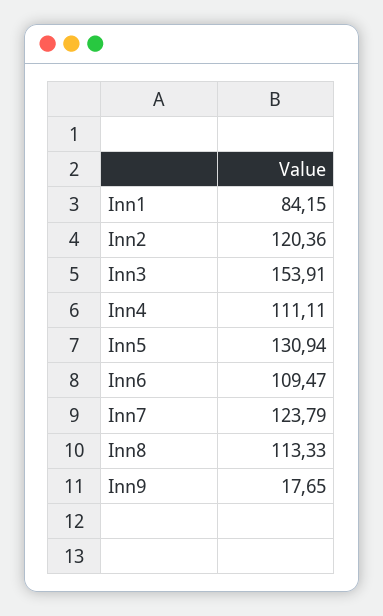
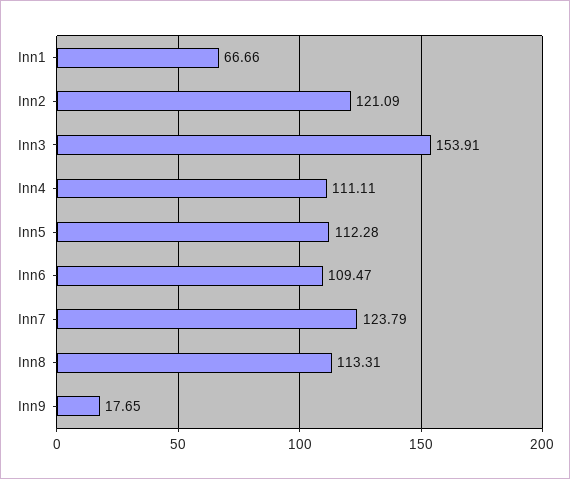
  {
-   "Inn1": 84.15,
+   "Inn1": 66.66,
-   "Inn2": 120.36,
+   "Inn2": 121.09,
    "Inn3": 153.91,
    "Inn4": 111.11,
-   "Inn5": 130.94,
+   "Inn5": 112.28,
    "Inn6": 109.47,
    "Inn7": 123.79,
-   "Inn8": 113.33,
+   "Inn8": 113.31,
    "Inn9": 17.65
  }

